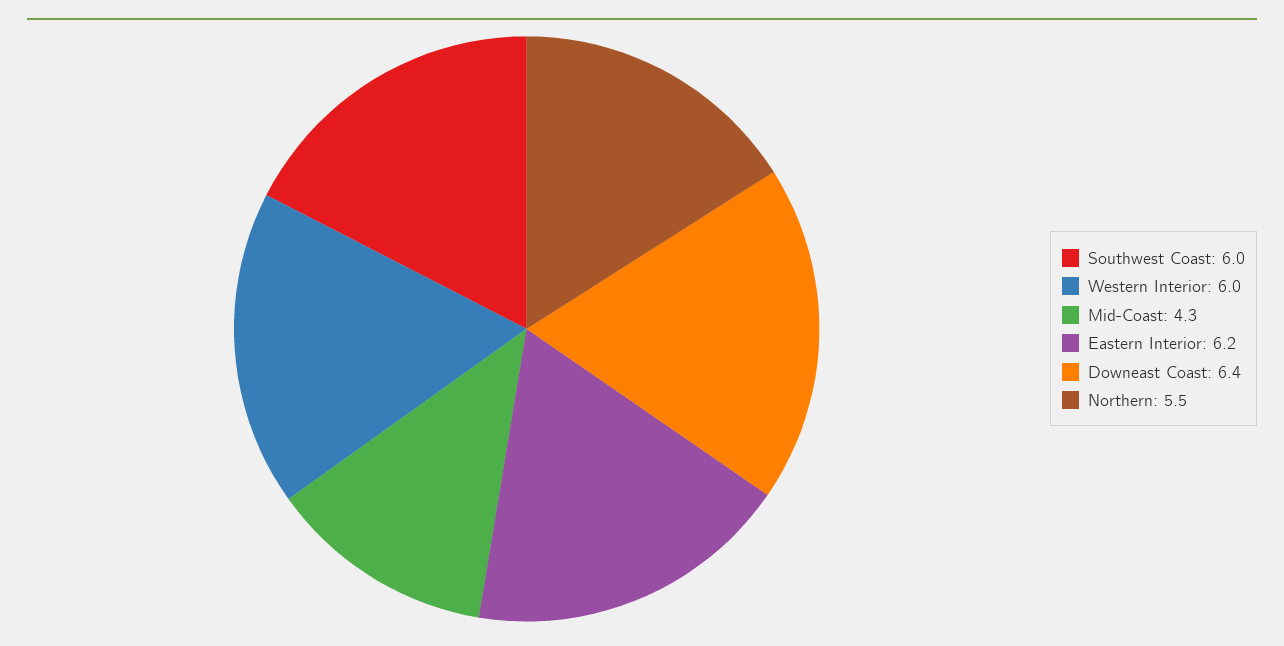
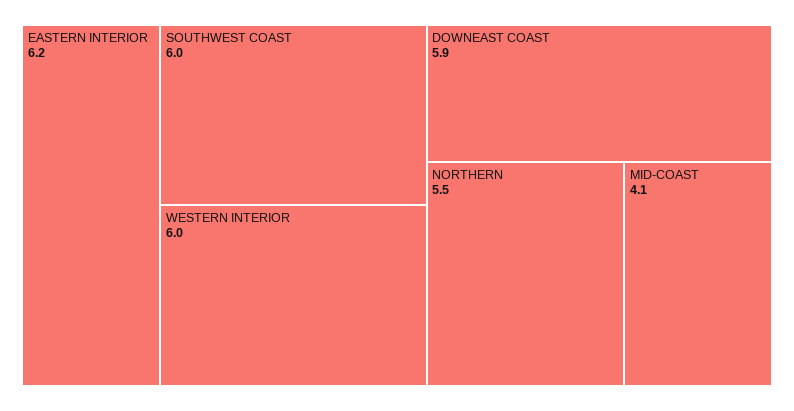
  {
    "Southwest Coast": 6,
    "Western Interior": 6,
-   "Mid-Coast": 4.3,
+   "Mid-Coast": 4.1,
    "Eastern Interior": 6.2,
-   "Downeast Coast": 6.4,
+   "Downeast Coast": 5.9,
    "Northern": 5.5
  }

